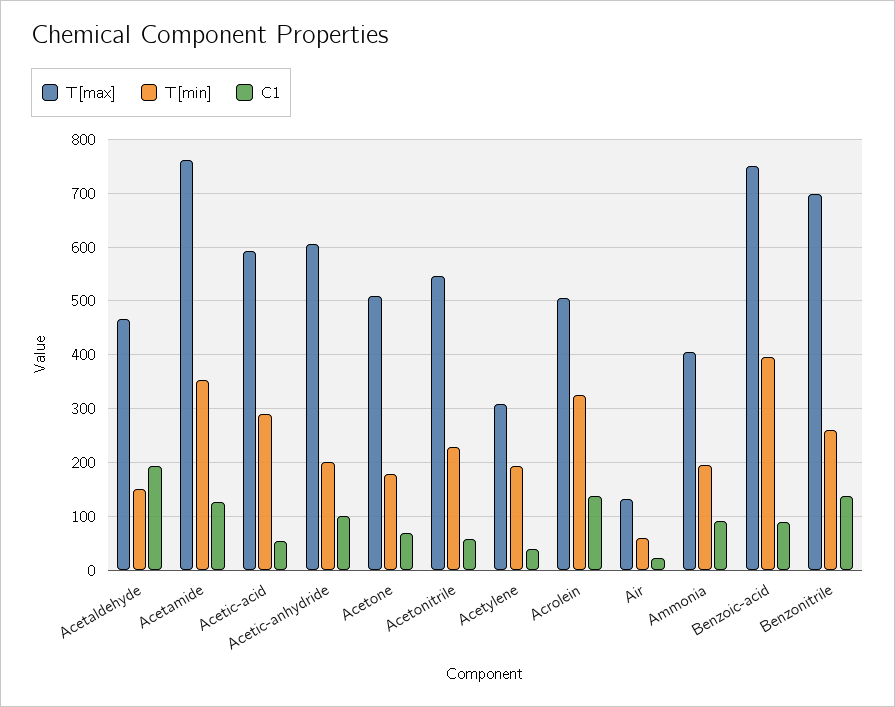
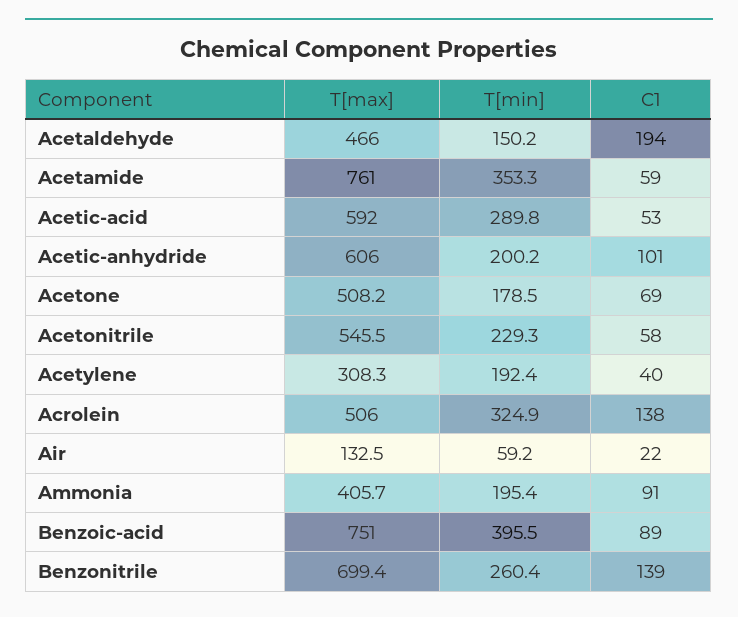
  {
    "T[max]": {
      "Acetaldehyde": 466,
      "Acetamide": 761,
      "Acetic-acid": 592,
      "Acetic-anhydride": 606,
      "Acetone": 508.2,
      "Acetonitrile": 545.5,
      "Acetylene": 308.3,
      "Acrolein": 506,
      "Air": 132.5,
      "Ammonia": 405.7,
      "Benzoic-acid": 751,
      "Benzonitrile": 699.4
    },
    "T[min]": {
      "Acetaldehyde": 150.2,
      "Acetamide": 353.3,
      "Acetic-acid": 289.8,
      "Acetic-anhydride": 200.2,
      "Acetone": 178.5,
      "Acetonitrile": 229.3,
      "Acetylene": 192.4,
      "Acrolein": 324.9,
      "Air": 59.2,
      "Ammonia": 195.4,
      "Benzoic-acid": 395.5,
      "Benzonitrile": 260.4
    },
    "C1": {
      "Acetaldehyde": 194,
-     "Acetamide": 120,
+     "Acetamide": 59,
      "Acetic-acid": 53,
      "Acetic-anhydride": 101,
      "Acetone": 69,
      "Acetonitrile": 58,
      "Acetylene": 40,
      "Acrolein": 138,
      "Air": 22,
      "Ammonia": 91,
      "Benzoic-acid": 89,
      "Benzonitrile": 139
    }
  }

